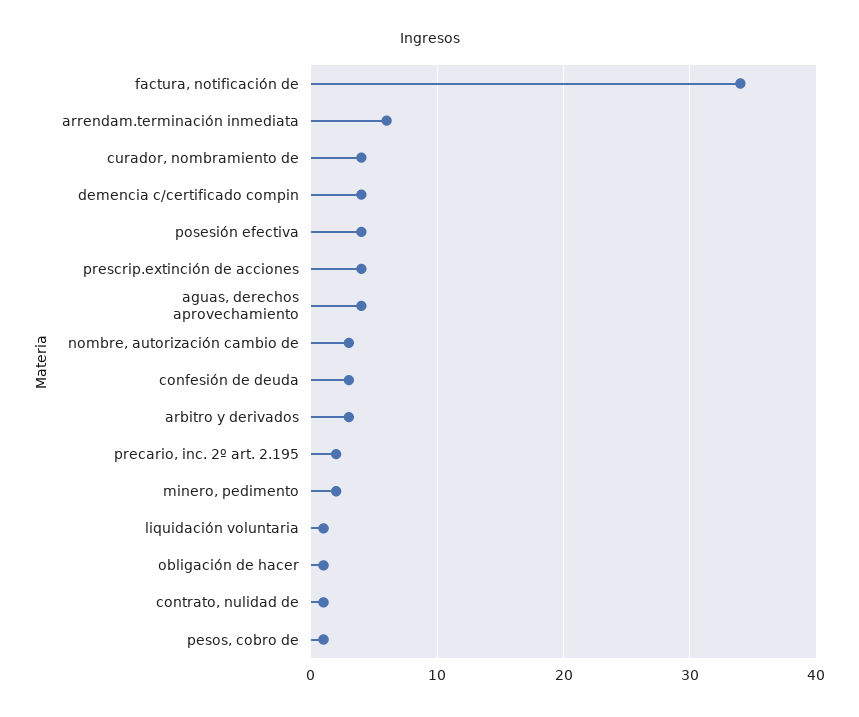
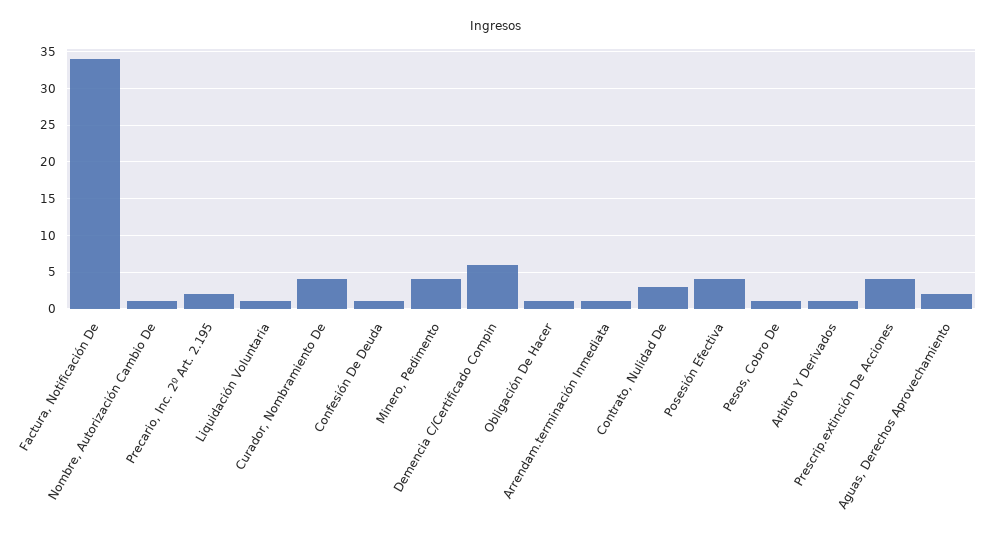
  {
    "factura, notificación de": 34,
-   "arrendam.terminación inmediata": 6,
+   "arrendam.terminación inmediata": 1,
    "curador, nombramiento de": 4,
-   "demencia c/certificado compin": 4,
+   "demencia c/certificado compin": 6,
    "posesión efectiva": 4,
    "prescrip.extinción de acciones": 4,
-   "aguas, derechos aprovechamiento": 4,
+   "aguas, derechos aprovechamiento": 2,
-   "nombre, autorización cambio de": 3,
+   "nombre, autorización cambio de": 1,
-   "confesión de deuda": 3,
+   "confesión de deuda": 1,
-   "arbitro y derivados": 3,
+   "arbitro y derivados": 1,
    "precario, inc. 2º art. 2.195": 2,
-   "minero, pedimento": 2,
+   "minero, pedimento": 4,
    "liquidación voluntaria": 1,
    "obligación de hacer": 1,
-   "contrato, nulidad de": 1,
+   "contrato, nulidad de": 3,
    "pesos, cobro de": 1
  }

